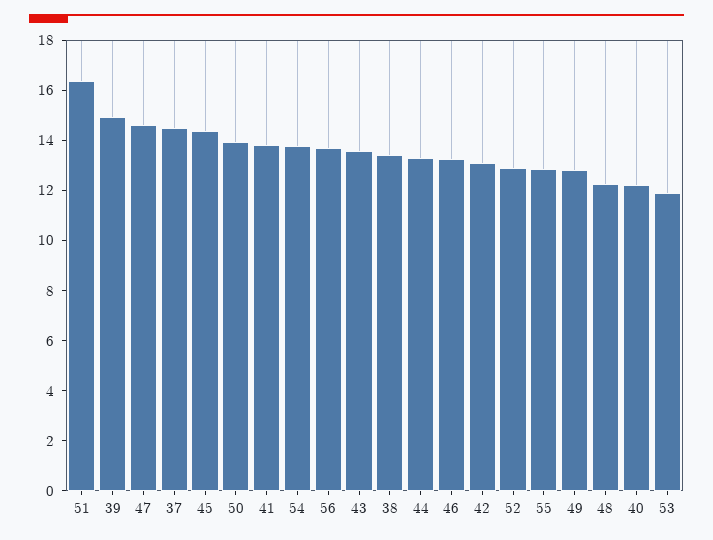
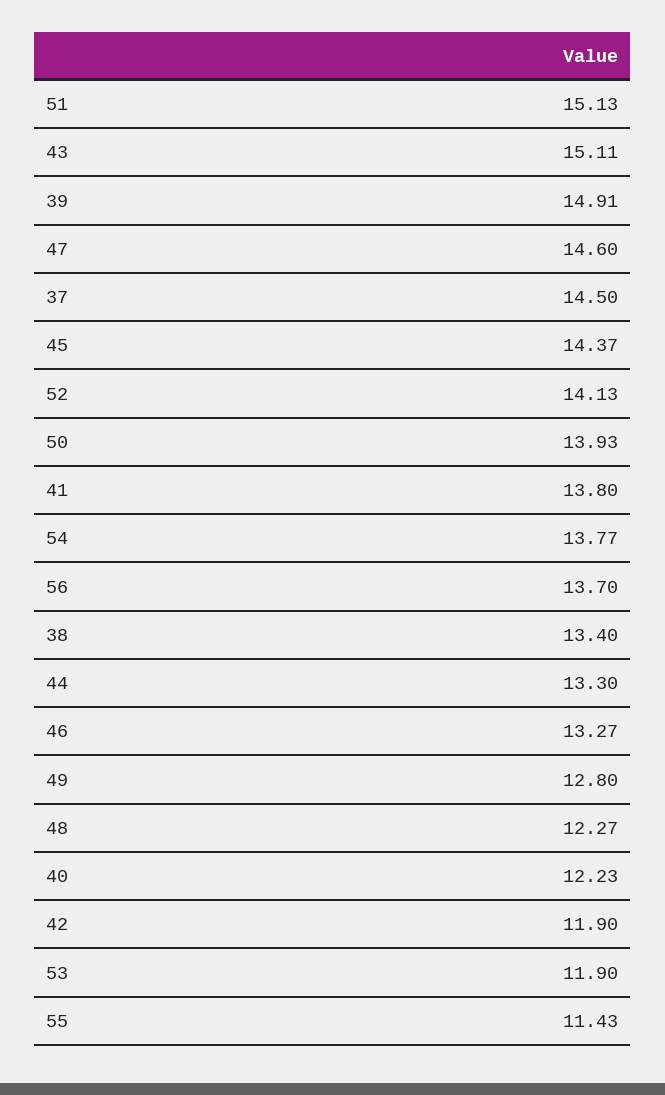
  {
-   "51": 16.5,
+   "51": 15.13,
    "39": 14.91,
    "47": 14.6,
    "37": 14.5,
    "45": 14.37,
    "50": 13.93,
    "41": 13.8,
    "54": 13.77,
    "56": 13.7,
-   "43": 13.5,
+   "43": 15.11,
    "38": 13.4,
    "44": 13.3,
    "46": 13.27,
-   "42": 13,
+   "42": 11.9,
-   "52": 13,
+   "52": 14.13,
-   "55": 13,
+   "55": 11.43,
    "49": 12.8,
    "48": 12.27,
    "40": 12.23,
    "53": 11.9
  }

